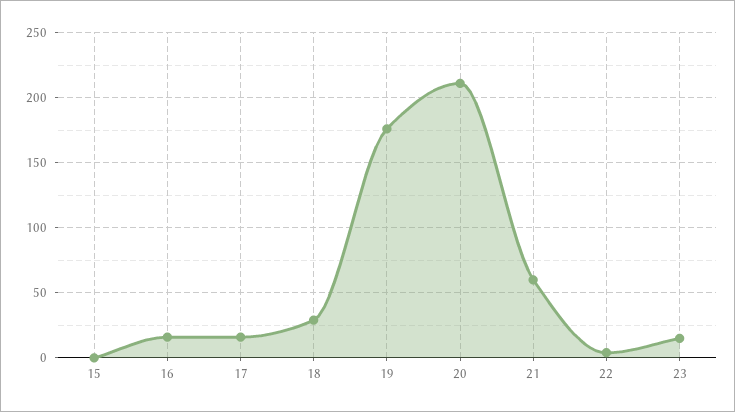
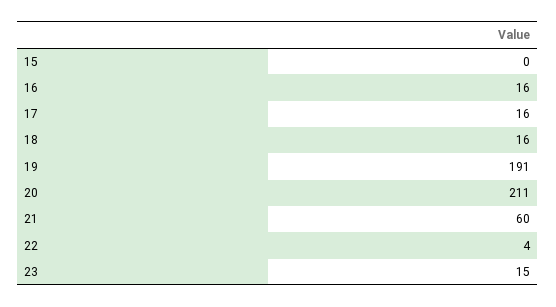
  {
    "15": 0,
    "16": 16,
    "17": 16,
-   "18": 30,
+   "18": 16,
-   "19": 175,
+   "19": 191,
    "20": 211,
    "21": 60,
    "22": 4,
    "23": 15
  }

